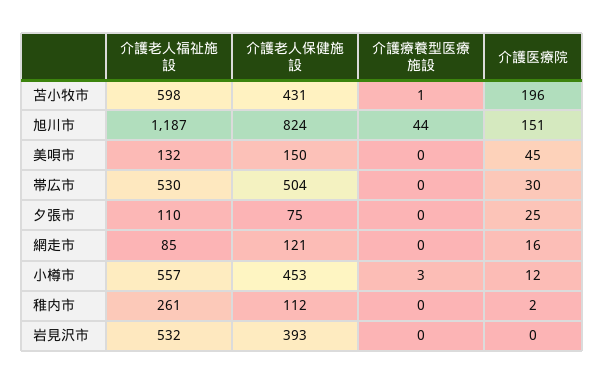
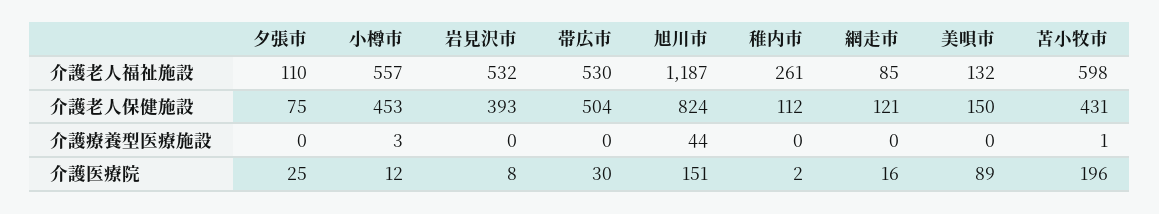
  {
    "介護老人福祉施設": {
      "苫小牧市": 598,
      "旭川市": 1187,
      "美唄市": 132,
      "帯広市": 530,
      "夕張市": 110,
      "網走市": 85,
      "小樽市": 557,
      "稚内市": 261,
      "岩見沢市": 532
    },
    "介護老人保健施設": {
      "苫小牧市": 431,
      "旭川市": 824,
      "美唄市": 150,
      "帯広市": 504,
      "夕張市": 75,
      "網走市": 121,
      "小樽市": 453,
      "稚内市": 112,
      "岩見沢市": 393
    },
    "介護療養型医療施設": {
      "苫小牧市": 1,
      "旭川市": 44,
      "美唄市": 0,
      "帯広市": 0,
      "夕張市": 0,
      "網走市": 0,
      "小樽市": 3,
      "稚内市": 0,
      "岩見沢市": 0
    },
    "介護医療院": {
      "苫小牧市": 196,
      "旭川市": 151,
-     "美唄市": 45,
+     "美唄市": 89,
      "帯広市": 30,
      "夕張市": 25,
      "網走市": 16,
      "小樽市": 12,
      "稚内市": 2,
-     "岩見沢市": 0
+     "岩見沢市": 8
    }
  }

